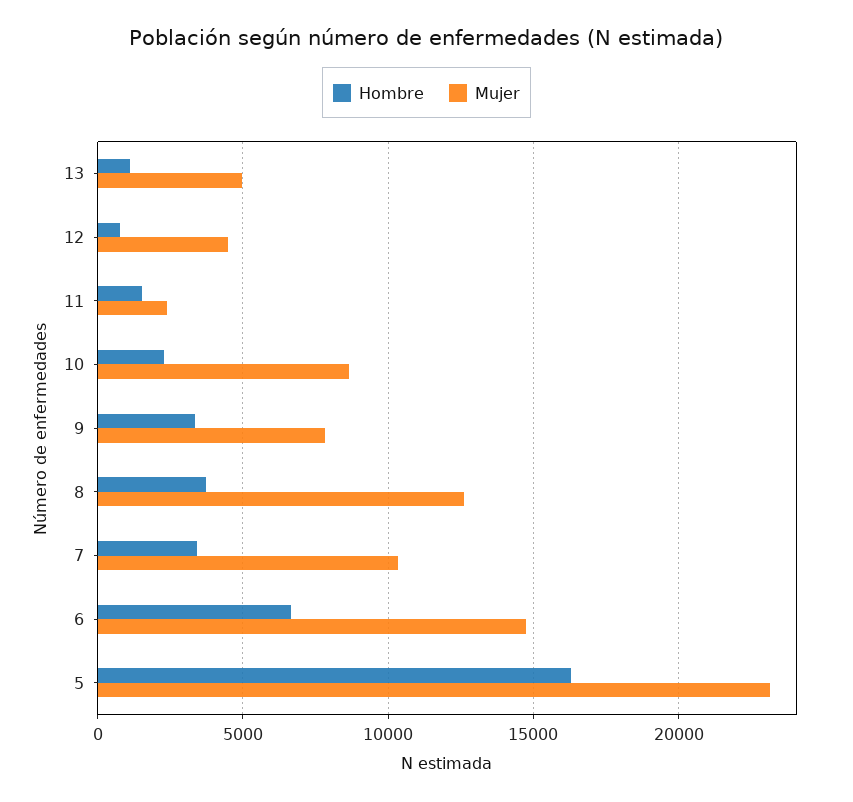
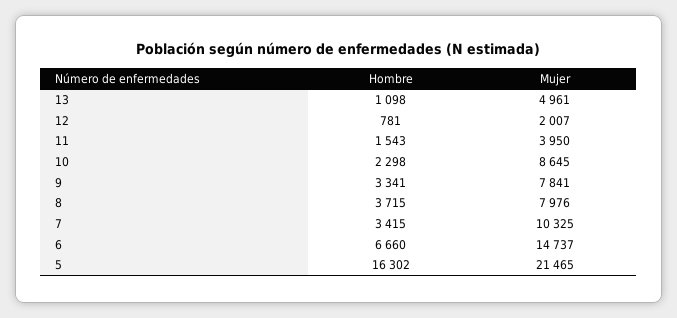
  {
    "Hombre": {
      "13": 1098,
      "12": 781,
      "11": 1543,
      "10": 2298,
      "9": 3341,
      "8": 3715,
      "7": 3415,
      "6": 6660,
      "5": 16302
    },
    "Mujer": {
      "13": 4961,
-     "12": 4500,
+     "12": 2007,
-     "11": 2500,
+     "11": 3950,
      "10": 8645,
      "9": 7841,
-     "8": 12500,
+     "8": 7976,
      "7": 10325,
      "6": 14737,
-     "5": 23000
+     "5": 21465
    }
  }

